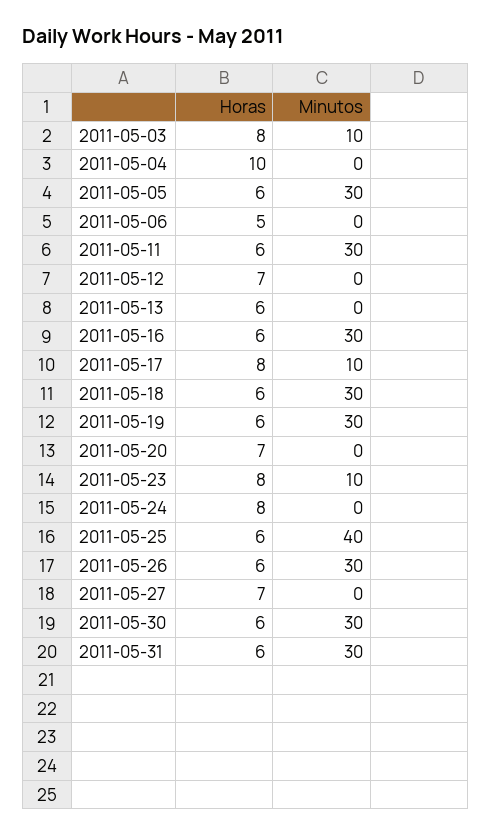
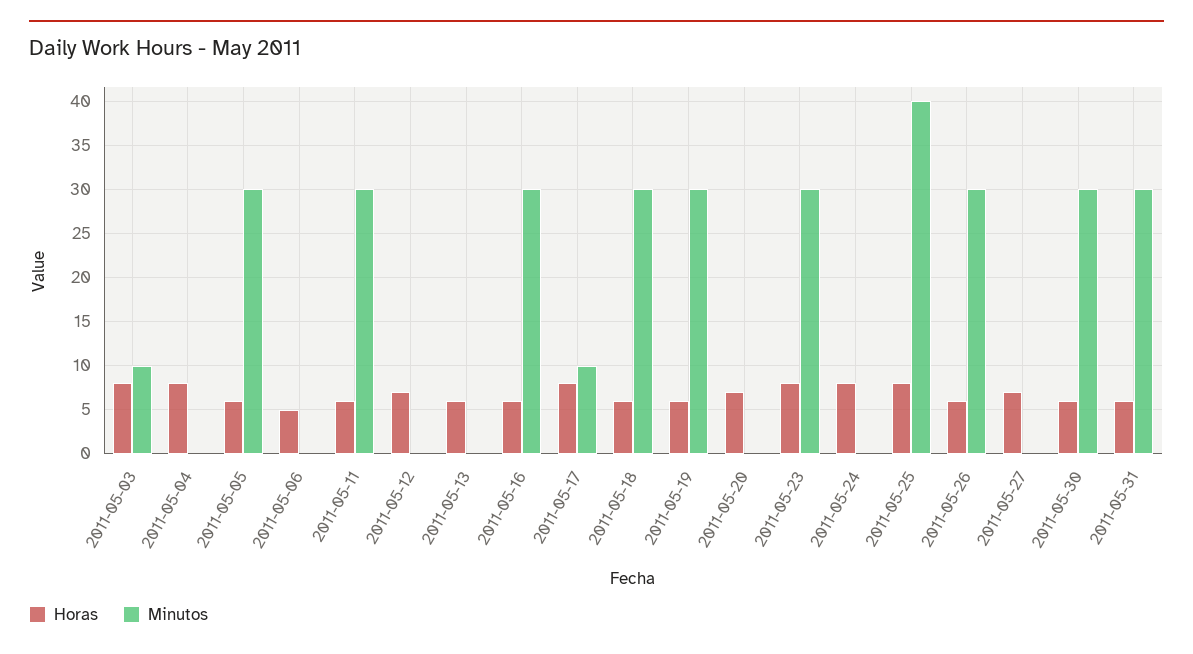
  {
    "Horas": {
      "2011-05-03": 8,
-     "2011-05-04": 10,
+     "2011-05-04": 8,
      "2011-05-05": 6,
      "2011-05-06": 5,
      "2011-05-11": 6,
      "2011-05-12": 7,
      "2011-05-13": 6,
      "2011-05-16": 6,
      "2011-05-17": 8,
      "2011-05-18": 6,
      "2011-05-19": 6,
      "2011-05-20": 7,
      "2011-05-23": 8,
      "2011-05-24": 8,
-     "2011-05-25": 6,
+     "2011-05-25": 8,
      "2011-05-26": 6,
      "2011-05-27": 7,
      "2011-05-30": 6,
      "2011-05-31": 6
    },
    "Minutos": {
      "2011-05-03": 10,
      "2011-05-04": 0,
      "2011-05-05": 30,
      "2011-05-06": 0,
      "2011-05-11": 30,
      "2011-05-12": 0,
      "2011-05-13": 0,
      "2011-05-16": 30,
      "2011-05-17": 10,
      "2011-05-18": 30,
      "2011-05-19": 30,
      "2011-05-20": 0,
-     "2011-05-23": 10,
+     "2011-05-23": 30,
      "2011-05-24": 0,
      "2011-05-25": 40,
      "2011-05-26": 30,
      "2011-05-27": 0,
      "2011-05-30": 30,
      "2011-05-31": 30
    }
  }

